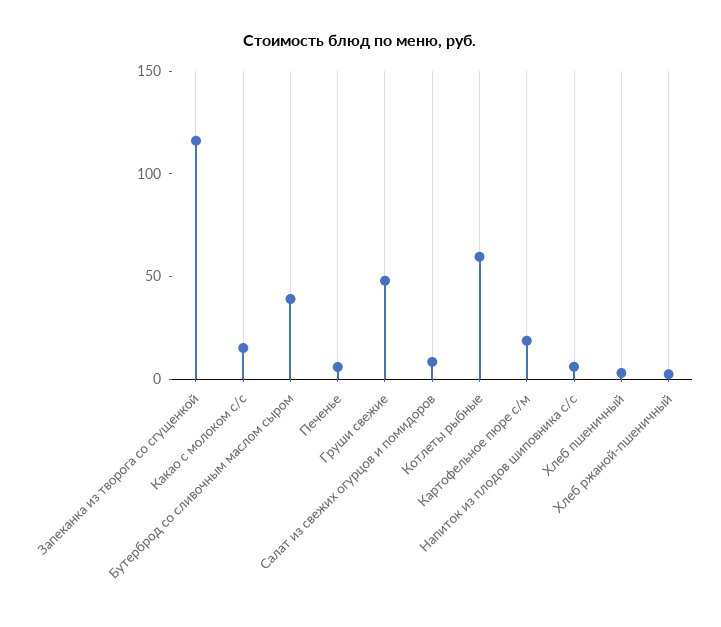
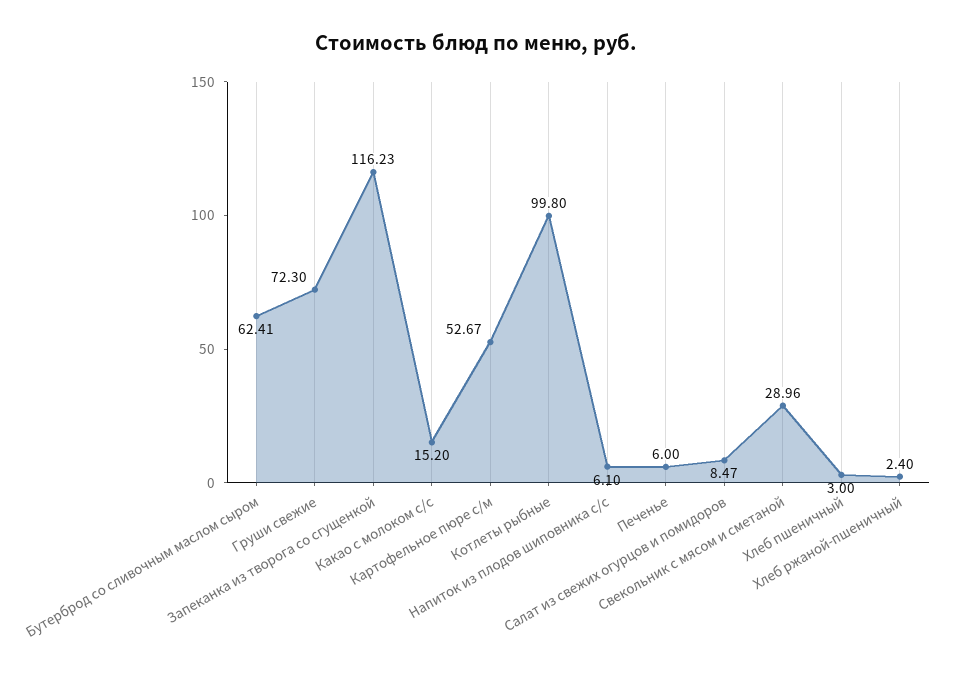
  {
    "Запеканка из творога со сгущенкой": 116.23,
    "Какао с молоком с/с": 15.2,
-   "Бутерброд со сливочным маслом сыром": 40,
+   "Бутерброд со сливочным маслом сыром": 62.41,
    "Печенье": 6,
-   "Груши свежие": 50,
+   "Груши свежие": 72.3,
    "Салат из свежих огурцов и помидоров": 8.47,
-   "Котлеты рыбные": 60,
+   "Котлеты рыбные": 99.8,
-   "Картофельное пюре с/м": 20,
+   "Картофельное пюре с/м": 52.67,
    "Напиток из плодов шиповника с/с": 6.1,
    "Хлеб пшеничный": 3,
-   "Хлеб ржаной-пшеничный": 2.4
+   "Хлеб ржаной-пшеничный": 2.4,
+   "Свекольник с мясом и сметаной": 28.96
  }

